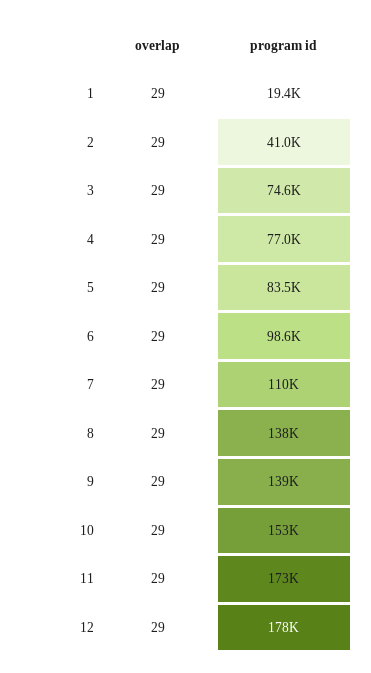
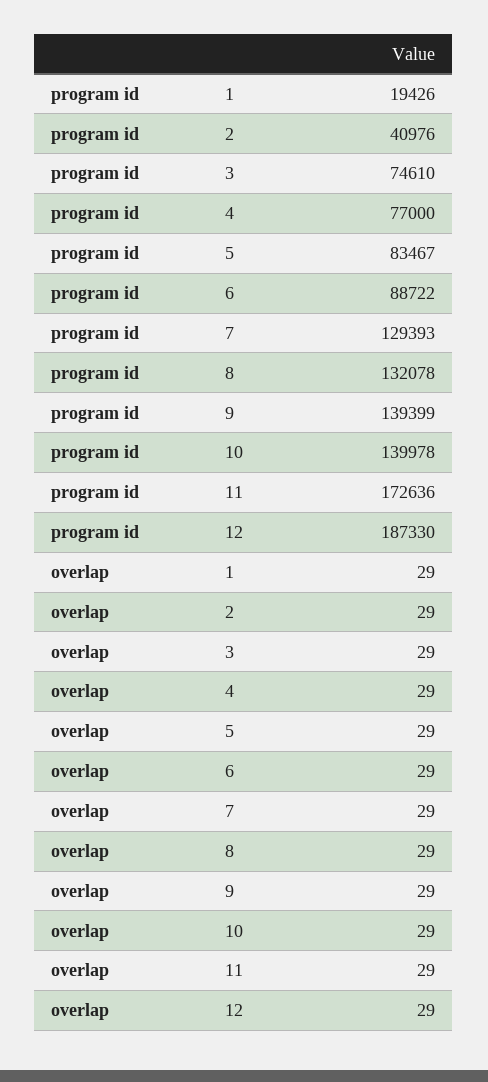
  {
    "overlap": {
      "1": 29,
      "2": 29,
      "3": 29,
      "4": 29,
      "5": 29,
      "6": 29,
      "7": 29,
      "8": 29,
      "9": 29,
      "10": 29,
      "11": 29,
      "12": 29
    },
    "program id": {
      "1": 19426,
      "2": 40976,
      "3": 74610,
      "4": 77000,
      "5": 83467,
-     "6": 98600,
+     "6": 88722,
-     "7": 110000,
+     "7": 129393,
-     "8": 138000,
+     "8": 132078,
      "9": 139399,
-     "10": 153000,
+     "10": 139978,
      "11": 172636,
-     "12": 178000
+     "12": 187330
    }
  }

